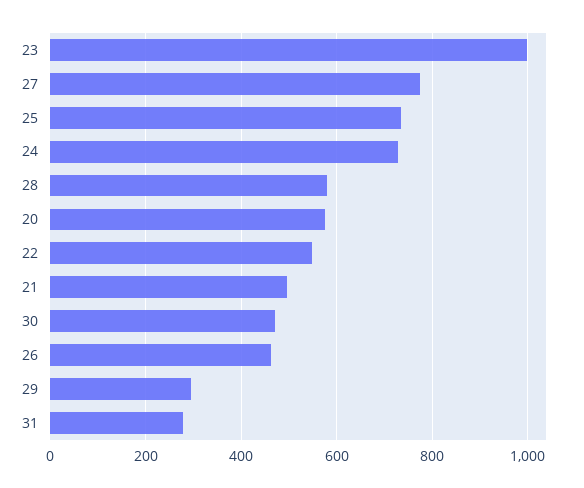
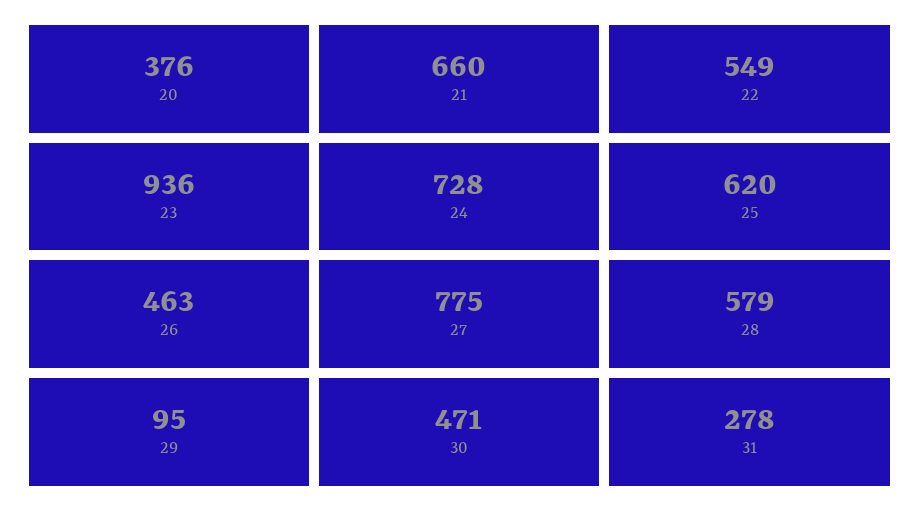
  {
-   "23": 1000,
+   "23": 936,
    "27": 775,
-   "25": 740,
+   "25": 620,
    "24": 728,
    "28": 579,
-   "20": 580,
+   "20": 376,
    "22": 549,
-   "21": 500,
+   "21": 660,
    "30": 471,
    "26": 463,
-   "29": 300,
+   "29": 95,
    "31": 278
  }

